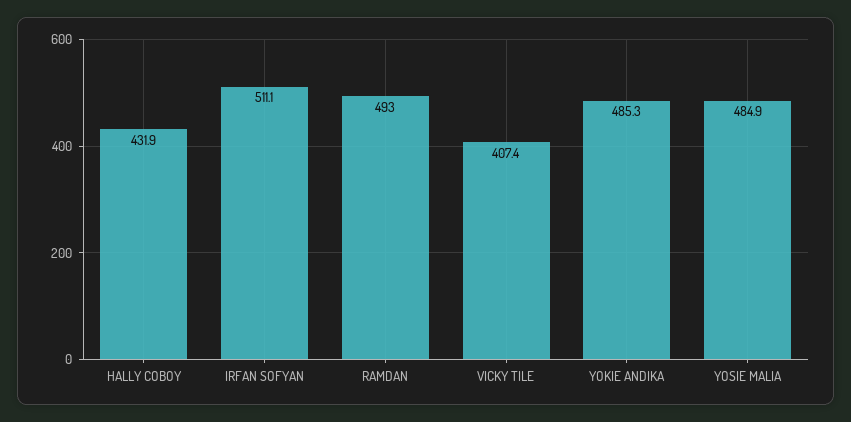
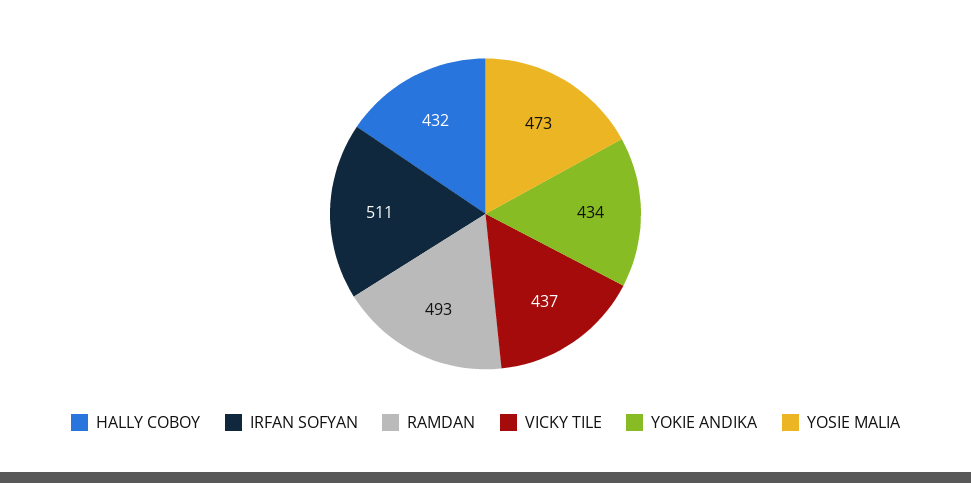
  {
    "HALLY COBOY": 431.9,
    "IRFAN SOFYAN": 511.1,
    "RAMDAN": 493,
-   "VICKY TILE": 407.4,
+   "VICKY TILE": 437,
-   "YOKIE ANDIKA": 485.3,
+   "YOKIE ANDIKA": 434,
-   "YOSIE MALIA": 484.9
+   "YOSIE MALIA": 473
  }

